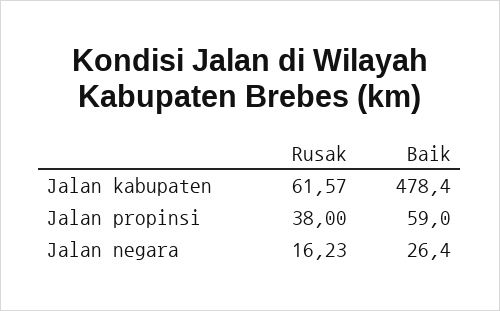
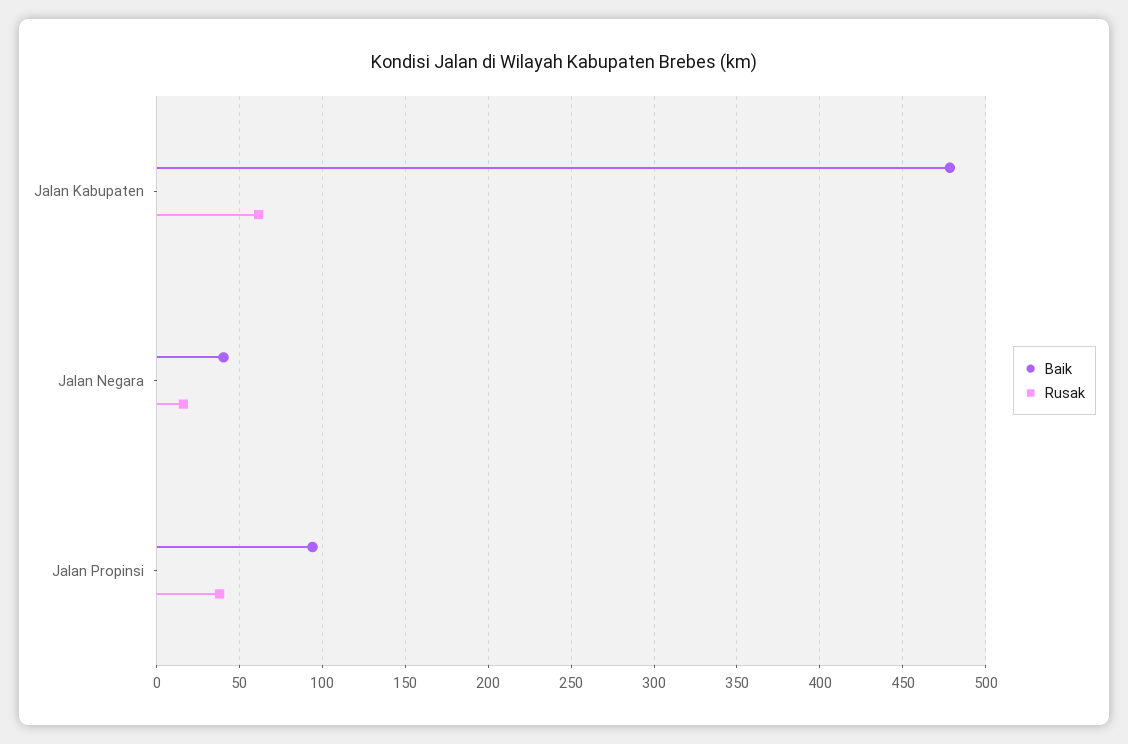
  {
    "Rusak": {
      "Jalan kabupaten": 61.57,
      "Jalan propinsi": 38,
      "Jalan negara": 16.23
    },
    "Baik": {
      "Jalan kabupaten": 478.4,
-     "Jalan propinsi": 59,
+     "Jalan propinsi": 95,
-     "Jalan negara": 26.4
+     "Jalan negara": 40
    }
  }

